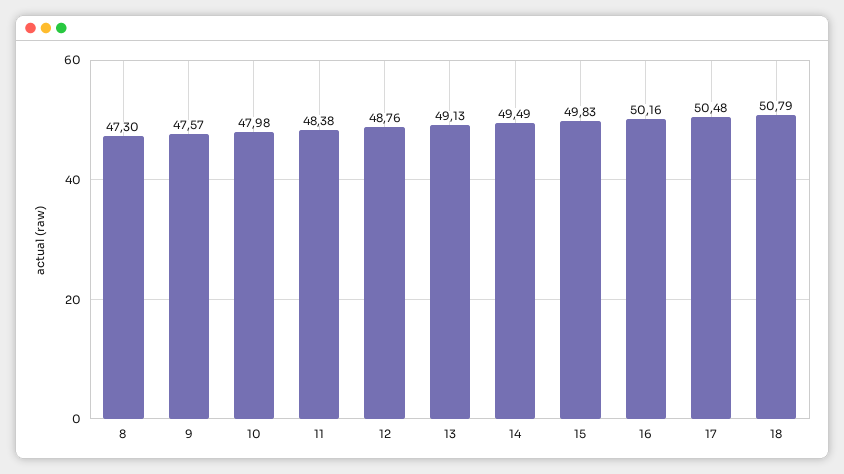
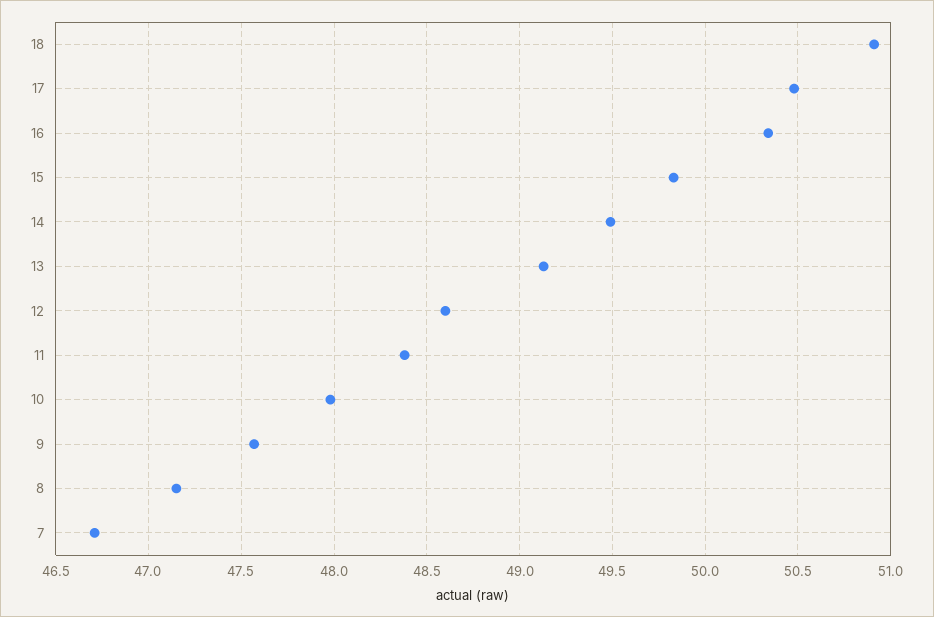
  {
-   "8": 47.3,
+   "8": 47.15,
    "9": 47.57,
    "10": 47.98,
    "11": 48.38,
-   "12": 48.76,
+   "12": 48.6,
    "13": 49.13,
    "14": 49.49,
    "15": 49.83,
-   "16": 50.16,
+   "16": 50.35,
    "17": 50.48,
-   "18": 50.79
+   "18": 50.9,
+   "7": 46.7
  }

